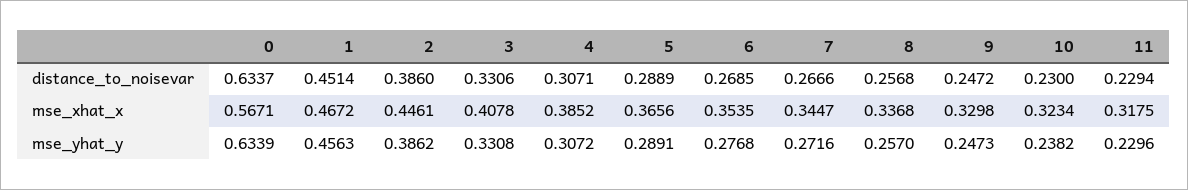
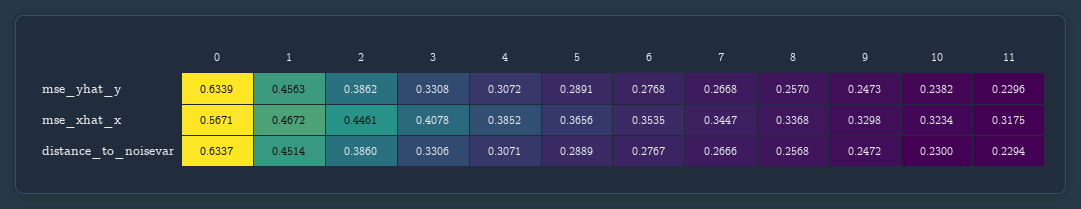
  {
    "0": {
      "distance_to_noisevar": 0.6337,
      "mse_xhat_x": 0.5671,
      "mse_yhat_y": 0.6339
    },
    "1": {
      "distance_to_noisevar": 0.4514,
      "mse_xhat_x": 0.4672,
      "mse_yhat_y": 0.4563
    },
    "2": {
      "distance_to_noisevar": 0.386,
      "mse_xhat_x": 0.4461,
      "mse_yhat_y": 0.3862
    },
    "3": {
      "distance_to_noisevar": 0.3306,
      "mse_xhat_x": 0.4078,
      "mse_yhat_y": 0.3308
    },
    "4": {
      "distance_to_noisevar": 0.3071,
      "mse_xhat_x": 0.3852,
      "mse_yhat_y": 0.3072
    },
    "5": {
      "distance_to_noisevar": 0.2889,
      "mse_xhat_x": 0.3656,
      "mse_yhat_y": 0.2891
    },
    "6": {
-     "distance_to_noisevar": 0.2685,
+     "distance_to_noisevar": 0.2767,
      "mse_xhat_x": 0.3535,
      "mse_yhat_y": 0.2768
    },
    "7": {
      "distance_to_noisevar": 0.2666,
      "mse_xhat_x": 0.3447,
-     "mse_yhat_y": 0.2716
+     "mse_yhat_y": 0.2668
    },
    "8": {
      "distance_to_noisevar": 0.2568,
      "mse_xhat_x": 0.3368,
      "mse_yhat_y": 0.257
    },
    "9": {
      "distance_to_noisevar": 0.2472,
      "mse_xhat_x": 0.3298,
      "mse_yhat_y": 0.2473
    },
    "10": {
      "distance_to_noisevar": 0.23,
      "mse_xhat_x": 0.3234,
      "mse_yhat_y": 0.2382
    },
    "11": {
      "distance_to_noisevar": 0.2294,
      "mse_xhat_x": 0.3175,
      "mse_yhat_y": 0.2296
    }
  }

